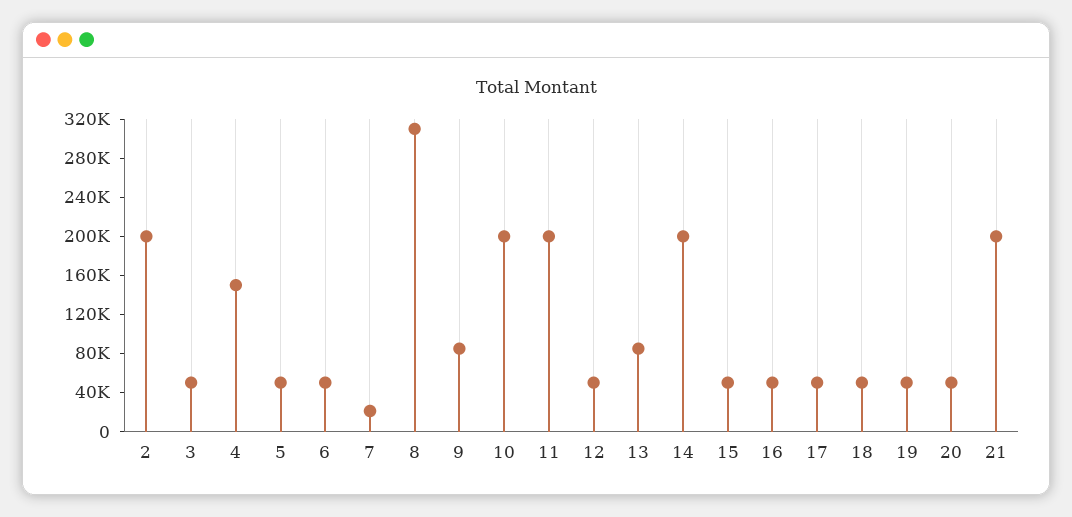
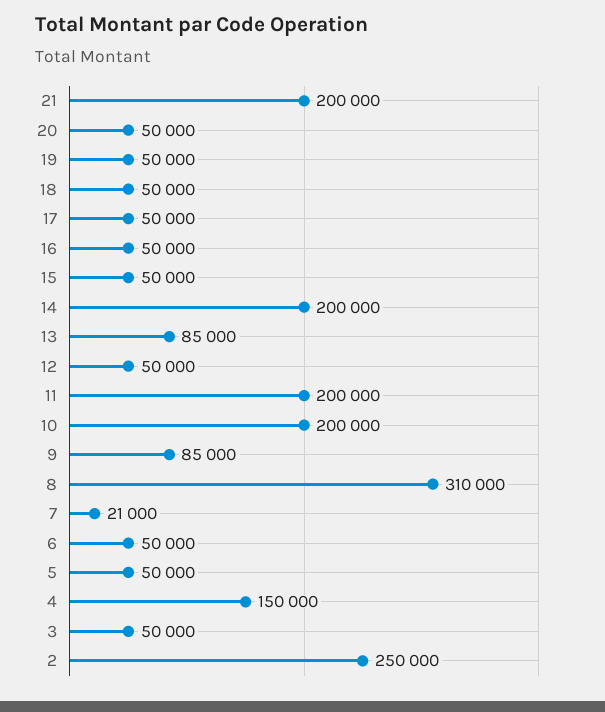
  {
-   "2": 200000,
+   "2": 250000,
    "3": 50000,
    "4": 150000,
    "5": 50000,
    "6": 50000,
    "7": 21000,
    "8": 310000,
    "9": 85000,
    "10": 200000,
    "11": 200000,
    "12": 50000,
    "13": 85000,
    "14": 200000,
    "15": 50000,
    "16": 50000,
    "17": 50000,
    "18": 50000,
    "19": 50000,
    "20": 50000,
    "21": 200000
  }

